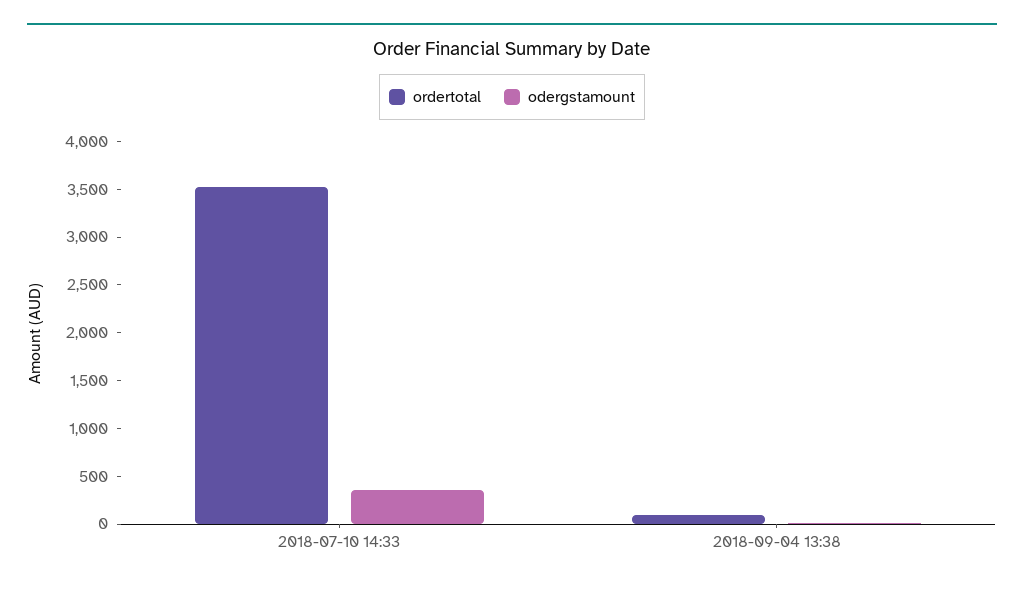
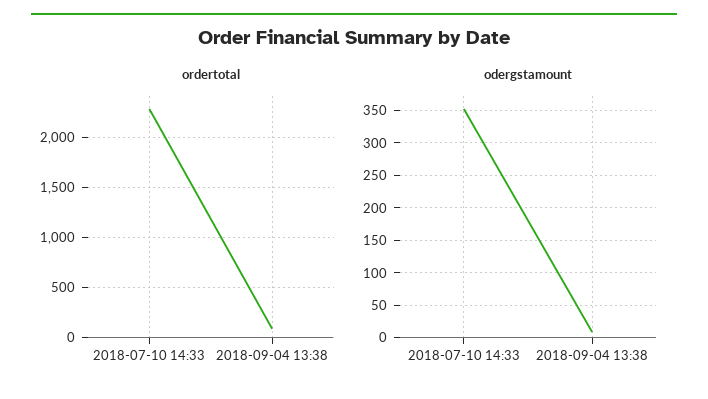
  {
    "ordertotal": {
-     "2018-07-10 14:33": 3500,
+     "2018-07-10 14:33": 2300,
      "2018-09-04 13:38": 100
    },
    "odergstamount": {
      "2018-07-10 14:33": 350,
      "2018-09-04 13:38": 10
    }
  }

